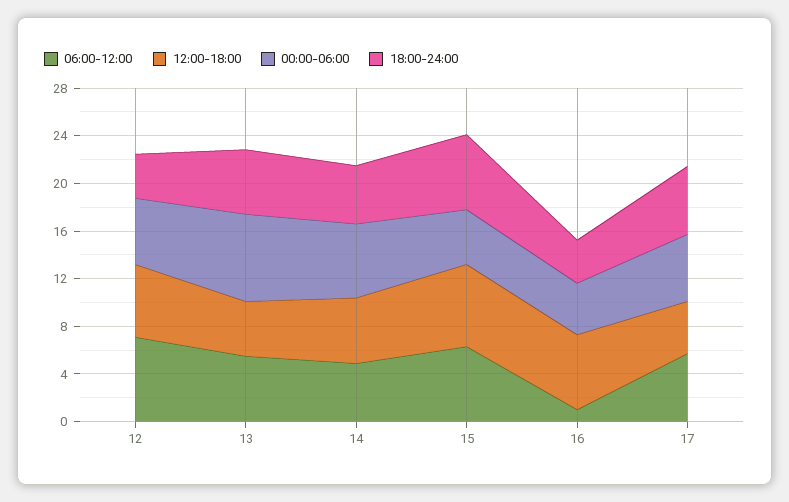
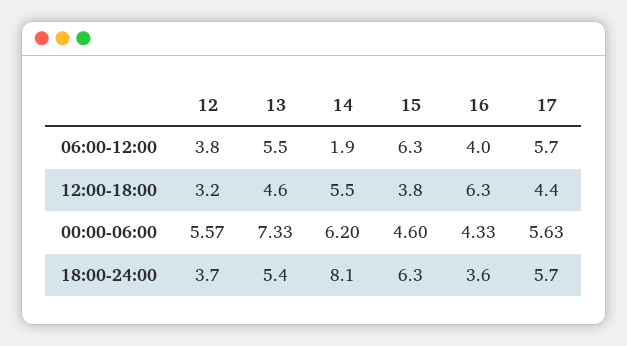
  {
    "06:00-12:00": {
-     "12": 7,
+     "12": 3.8,
      "13": 5.5,
-     "14": 5,
+     "14": 1.9,
      "15": 6.3,
-     "16": 1,
+     "16": 4,
      "17": 5.7
    },
    "12:00-18:00": {
-     "12": 6,
+     "12": 3.2,
      "13": 4.6,
      "14": 5.5,
-     "15": 7,
+     "15": 3.8,
      "16": 6.3,
      "17": 4.4
    },
    "00:00-06:00": {
      "12": 5.57,
      "13": 7.33,
      "14": 6.2,
      "15": 4.6,
      "16": 4.33,
      "17": 5.63
    },
    "18:00-24:00": {
      "12": 3.7,
      "13": 5.4,
-     "14": 5,
+     "14": 8.1,
      "15": 6.3,
      "16": 3.6,
      "17": 5.7
    }
  }

